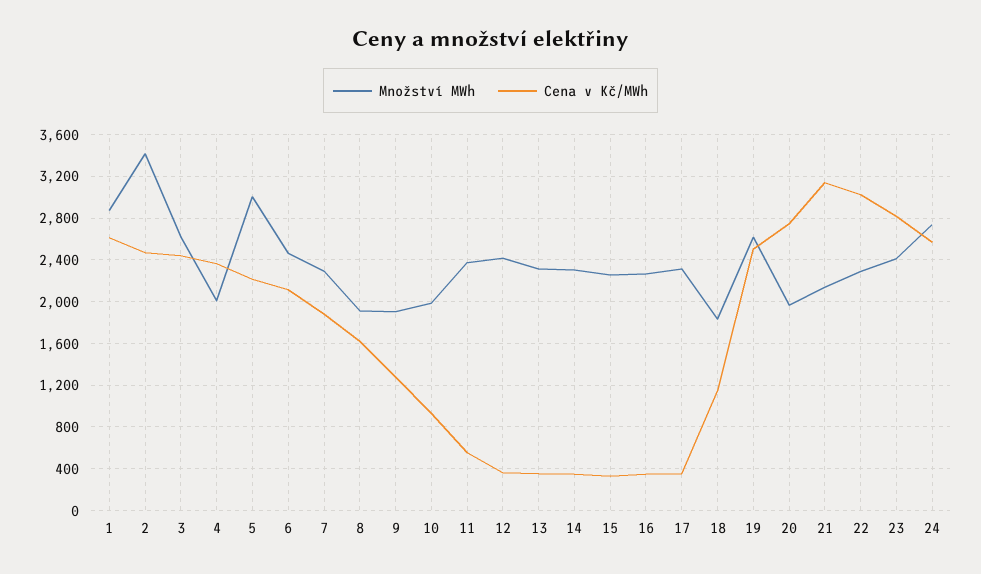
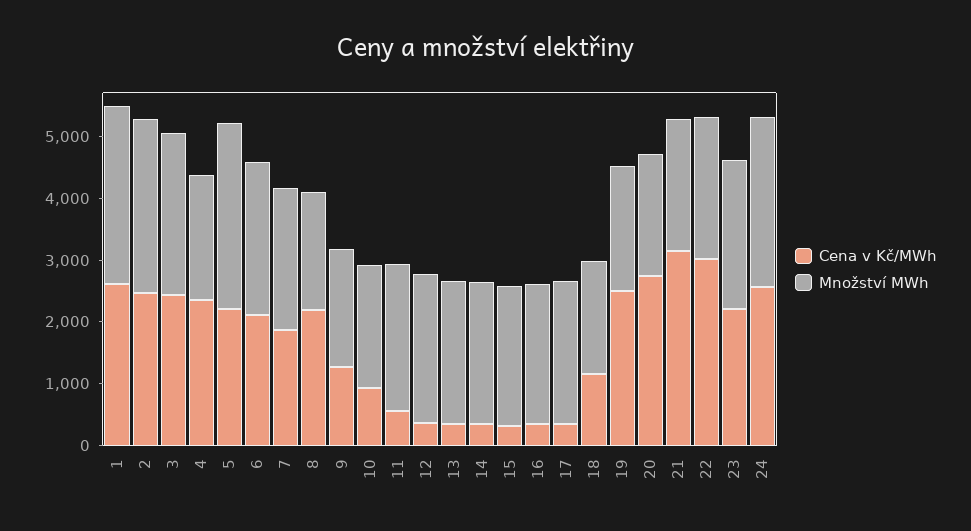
  {
    "Množství MWh": {
      "1": 2900,
-     "2": 3400,
+     "2": 2800,
      "3": 2600,
      "4": 2000,
      "5": 3000,
      "6": 2500,
      "7": 2300,
      "8": 1900,
      "9": 1900,
      "10": 2000,
      "11": 2400,
      "12": 2400,
      "13": 2300,
      "14": 2300,
      "15": 2300,
      "16": 2300,
      "17": 2300,
      "18": 1800,
-     "19": 2600,
+     "19": 2000,
      "20": 2000,
      "21": 2100,
      "22": 2300,
      "23": 2400,
      "24": 2700
    },
    "Cena v Kč/MWh": {
      "1": 2600,
      "2": 2500,
      "3": 2400,
      "4": 2400,
      "5": 2200,
      "6": 2100,
      "7": 1900,
-     "8": 1600,
+     "8": 2200,
      "9": 1300,
      "10": 900,
      "11": 600,
      "12": 400,
      "13": 400,
      "14": 300,
      "15": 300,
      "16": 300,
      "17": 400,
      "18": 1200,
      "19": 2500,
      "20": 2700,
      "21": 3100,
      "22": 3000,
-     "23": 2800,
+     "23": 2200,
      "24": 2600
    }
  }

